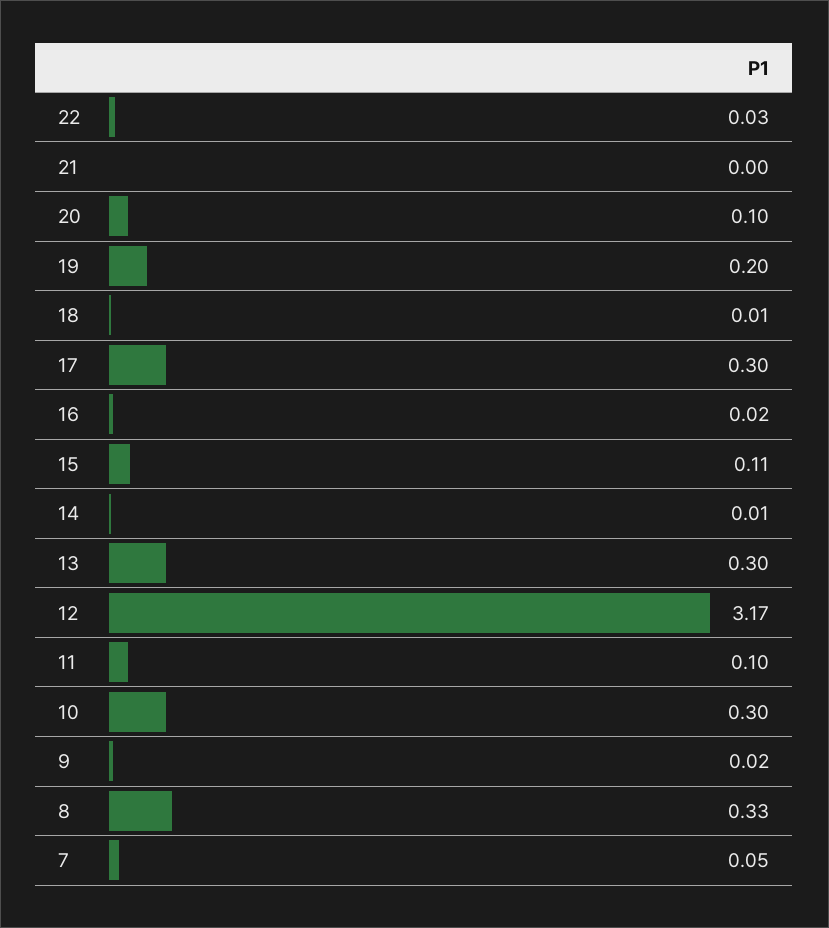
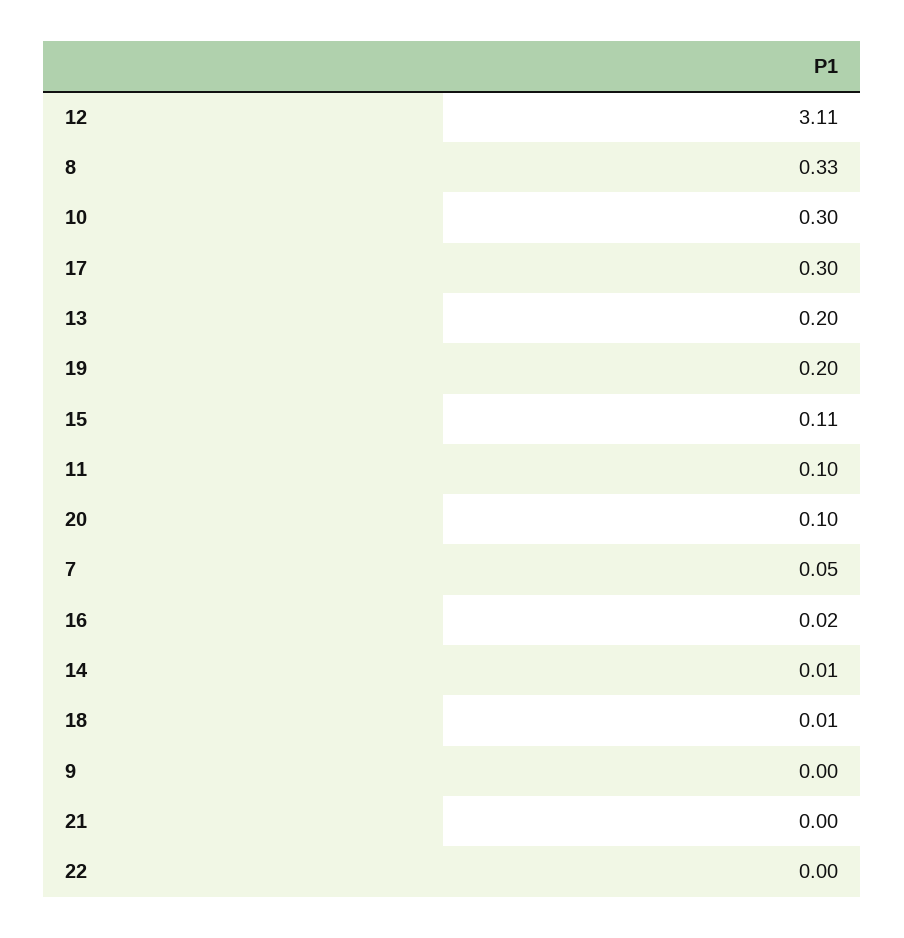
  {
-   "22": 0.03,
+   "22": 0,
    "21": 0,
    "20": 0.1,
    "19": 0.2,
    "18": 0.01,
    "17": 0.3,
    "16": 0.02,
    "15": 0.11,
    "14": 0.01,
-   "13": 0.3,
+   "13": 0.2,
-   "12": 3.17,
+   "12": 3.11,
    "11": 0.1,
    "10": 0.3,
-   "9": 0.02,
+   "9": 0,
    "8": 0.33,
    "7": 0.05
  }

